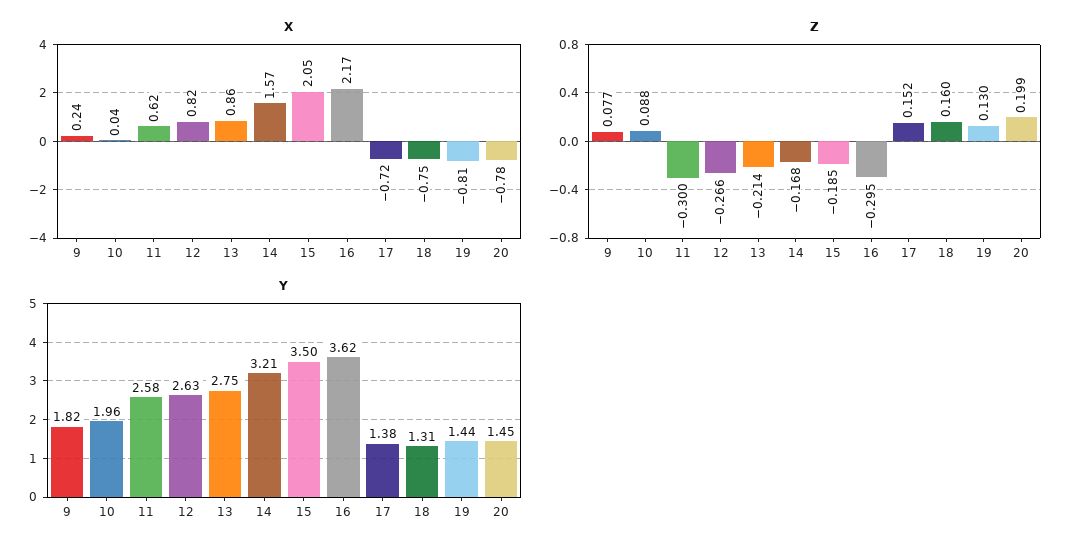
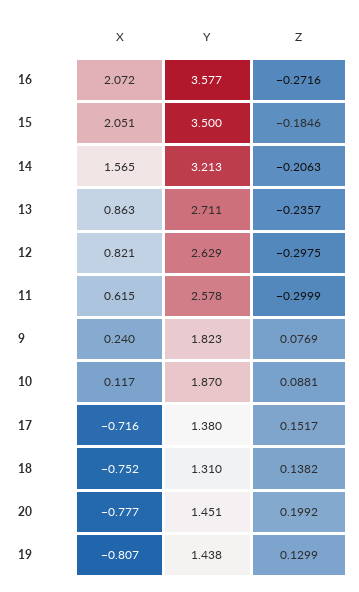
  {
    "X": {
      "9": 0.24,
-     "10": 0.04,
+     "10": 0.117,
      "11": 0.615,
      "12": 0.821,
      "13": 0.863,
      "14": 1.565,
      "15": 2.051,
-     "16": 2.17,
+     "16": 2.072,
      "17": -0.716,
      "18": -0.752,
      "19": -0.807,
      "20": -0.777
    },
    "Z": {
      "9": 0.0769,
      "10": 0.0881,
      "11": -0.2999,
-     "12": -0.266,
+     "12": -0.2975,
-     "13": -0.214,
+     "13": -0.2357,
-     "14": -0.168,
+     "14": -0.2063,
      "15": -0.1846,
-     "16": -0.295,
+     "16": -0.2716,
      "17": 0.1517,
-     "18": 0.16,
+     "18": 0.1382,
      "19": 0.1299,
      "20": 0.1992
    },
    "Y": {
      "9": 1.823,
-     "10": 1.96,
+     "10": 1.87,
      "11": 2.578,
      "12": 2.629,
-     "13": 2.75,
+     "13": 2.711,
      "14": 3.213,
      "15": 3.5,
-     "16": 3.62,
+     "16": 3.577,
      "17": 1.38,
      "18": 1.31,
      "19": 1.438,
      "20": 1.451
    }
  }

